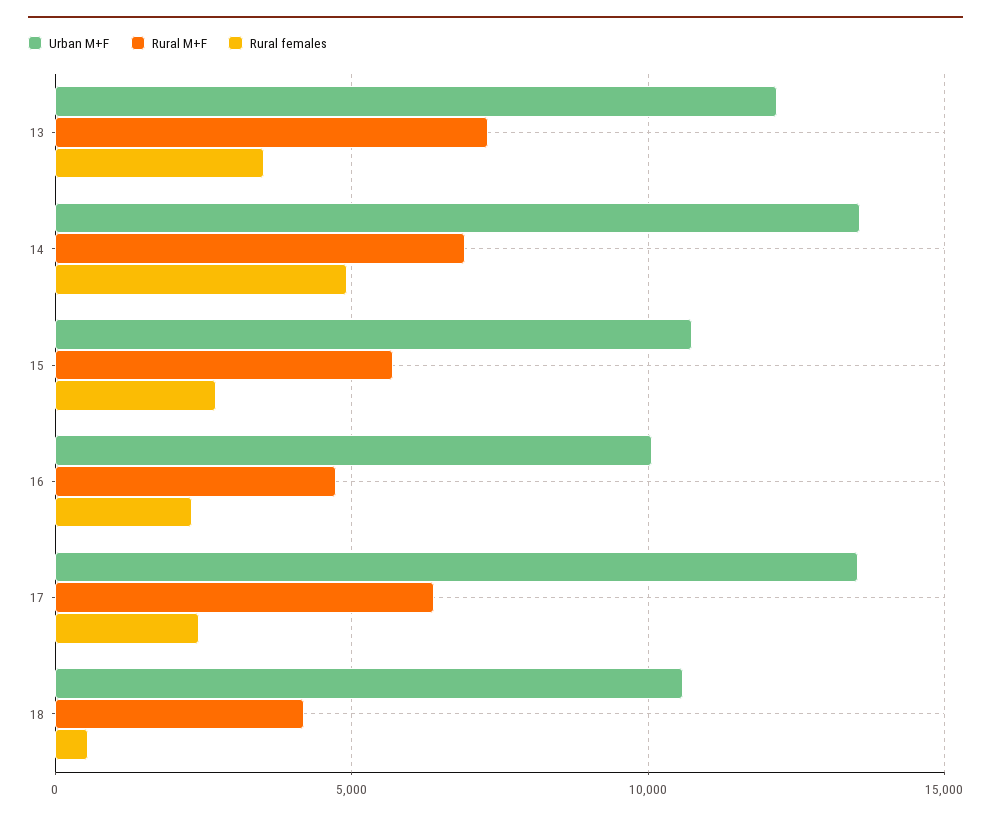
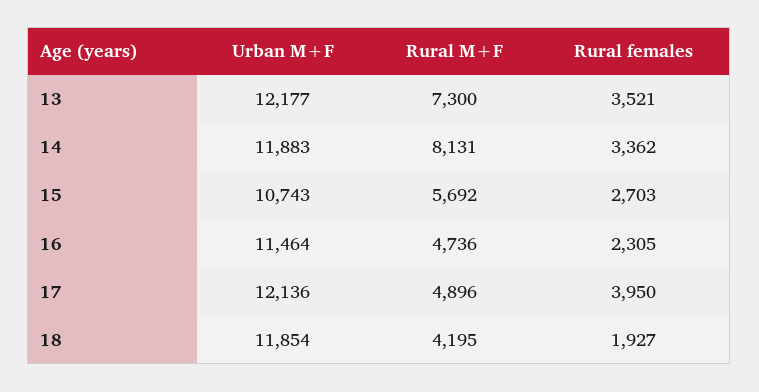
  {
    "Urban M+F": {
      "13": 12177,
-     "14": 13500,
+     "14": 11883,
      "15": 10743,
-     "16": 10000,
+     "16": 11464,
-     "17": 13500,
+     "17": 12136,
-     "18": 10500
+     "18": 11854
    },
    "Rural M+F": {
      "13": 7300,
-     "14": 7000,
+     "14": 8131,
      "15": 5692,
      "16": 4736,
-     "17": 6500,
+     "17": 4896,
      "18": 4195
    },
    "Rural females": {
      "13": 3521,
-     "14": 5000,
+     "14": 3362,
      "15": 2703,
      "16": 2305,
-     "17": 2500,
+     "17": 3950,
-     "18": 500
+     "18": 1927
    }
  }

